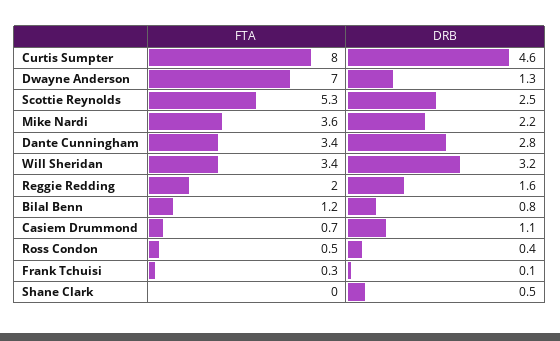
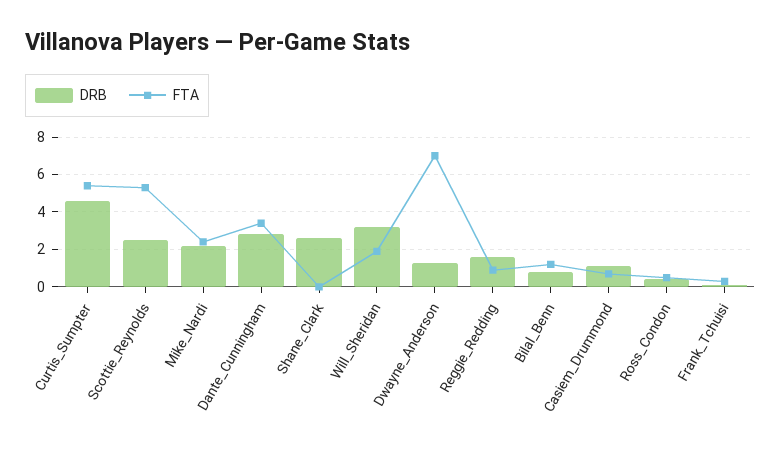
  {
    "FTA": {
-     "Curtis Sumpter": 8,
+     "Curtis Sumpter": 5.5,
      "Dwayne Anderson": 7,
      "Scottie Reynolds": 5.3,
-     "Mike Nardi": 3.6,
+     "Mike Nardi": 2.5,
      "Dante Cunningham": 3.4,
-     "Will Sheridan": 3.4,
+     "Will Sheridan": 2,
-     "Reggie Redding": 2,
+     "Reggie Redding": 1,
      "Bilal Benn": 1.2,
      "Casiem Drummond": 0.7,
      "Ross Condon": 0.5,
      "Frank Tchuisi": 0.3,
      "Shane Clark": 0
    },
    "DRB": {
      "Curtis Sumpter": 4.6,
      "Dwayne Anderson": 1.3,
      "Scottie Reynolds": 2.5,
      "Mike Nardi": 2.2,
      "Dante Cunningham": 2.8,
      "Will Sheridan": 3.2,
      "Reggie Redding": 1.6,
      "Bilal Benn": 0.8,
      "Casiem Drummond": 1.1,
      "Ross Condon": 0.4,
      "Frank Tchuisi": 0.1,
-     "Shane Clark": 0.5
+     "Shane Clark": 2.5
    }
  }

